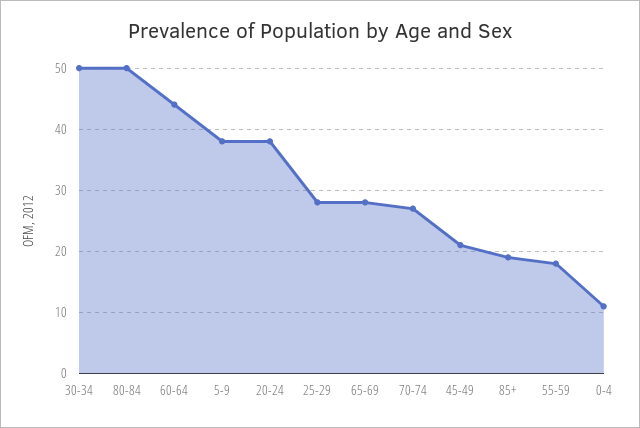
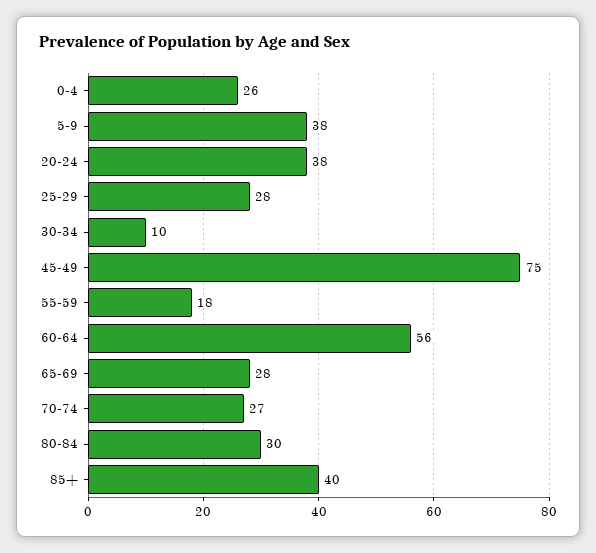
  {
-   "30-34": 50,
+   "30-34": 10,
-   "80-84": 50,
+   "80-84": 30,
-   "60-64": 44,
+   "60-64": 56,
    "5-9": 38,
    "20-24": 38,
    "25-29": 28,
    "65-69": 28,
    "70-74": 27,
-   "45-49": 21,
+   "45-49": 75,
-   "85+": 19,
+   "85+": 40,
    "55-59": 18,
-   "0-4": 11
+   "0-4": 26
  }

